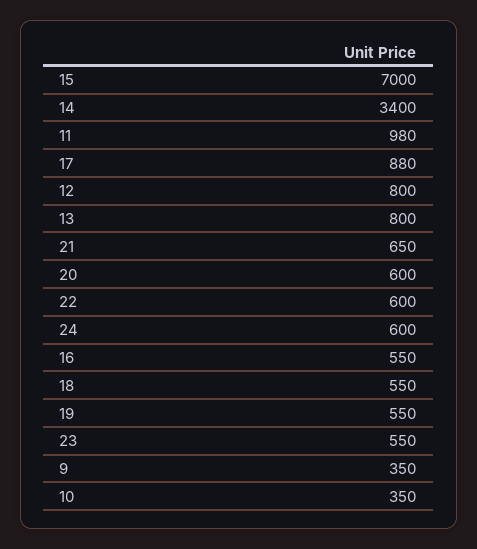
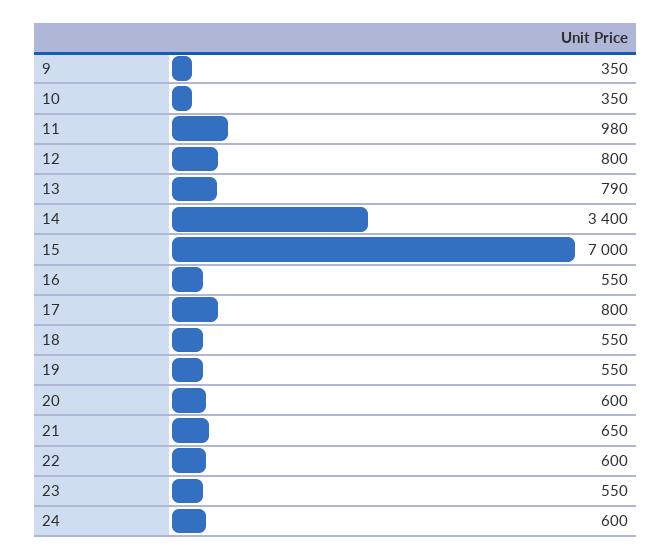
  {
    "15": 7000,
    "14": 3400,
    "11": 980,
-   "17": 880,
+   "17": 800,
    "12": 800,
-   "13": 800,
+   "13": 790,
    "21": 650,
    "20": 600,
    "22": 600,
    "24": 600,
    "16": 550,
    "18": 550,
    "19": 550,
    "23": 550,
    "9": 350,
    "10": 350
  }

